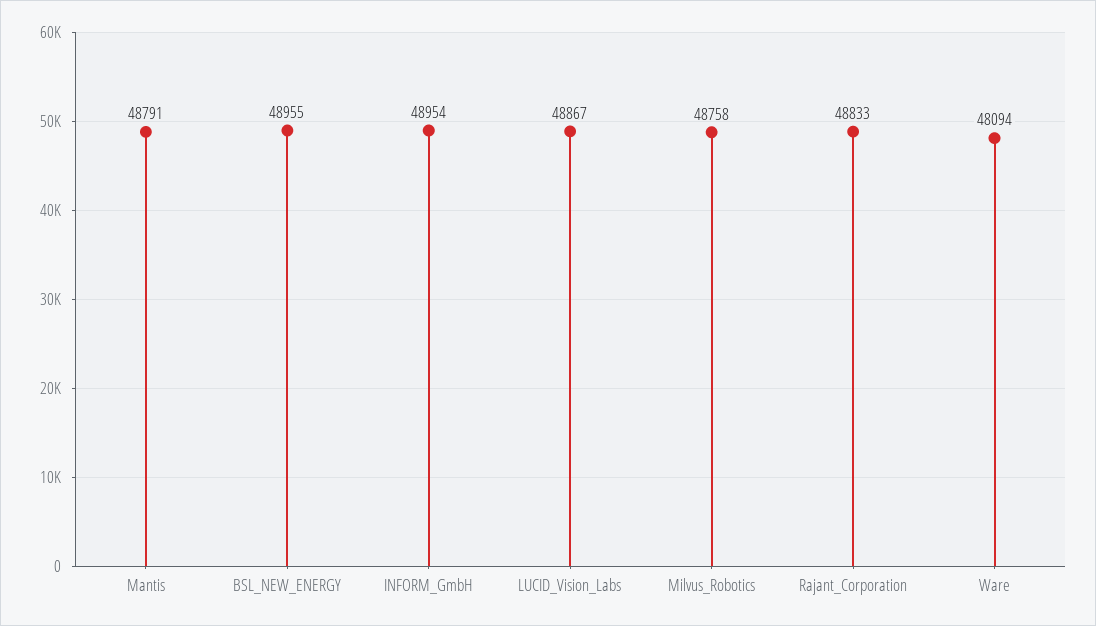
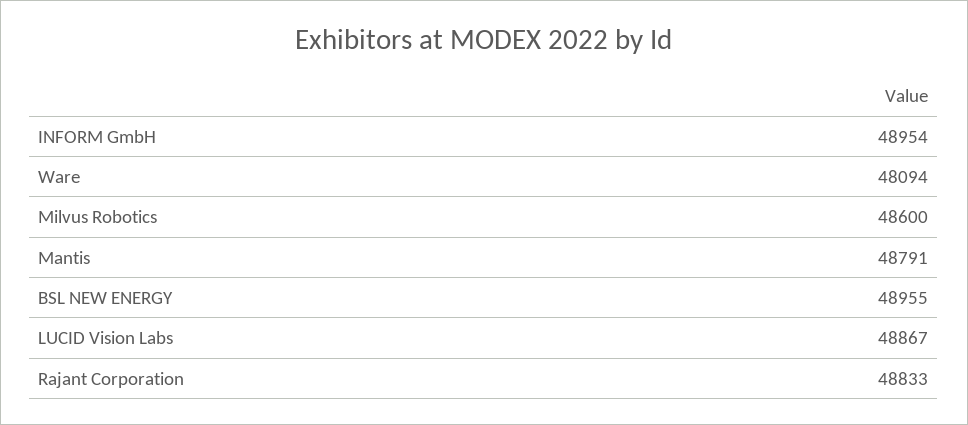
  {
    "Mantis": 48791,
    "BSL_NEW_ENERGY": 48955,
    "INFORM_GmbH": 48954,
    "LUCID_Vision_Labs": 48867,
-   "Milvus_Robotics": 48758,
+   "Milvus_Robotics": 48600,
    "Rajant_Corporation": 48833,
    "Ware": 48094
  }

